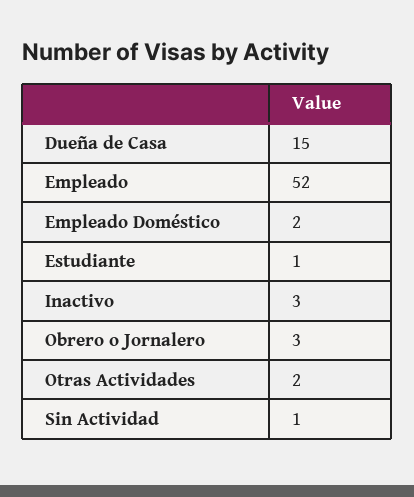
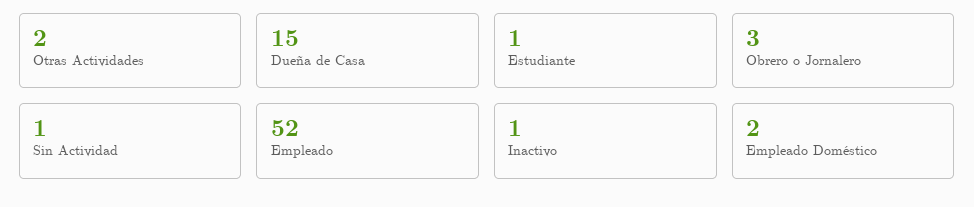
  {
    "Dueña de Casa": 15,
    "Empleado": 52,
    "Empleado Doméstico": 2,
    "Estudiante": 1,
-   "Inactivo": 3,
+   "Inactivo": 1,
    "Obrero o Jornalero": 3,
    "Otras Actividades": 2,
    "Sin Actividad": 1
  }

